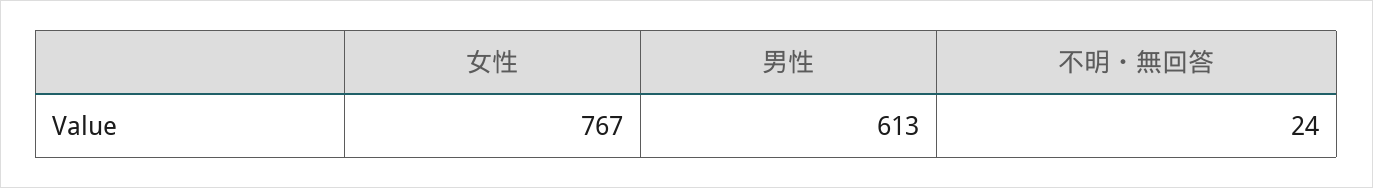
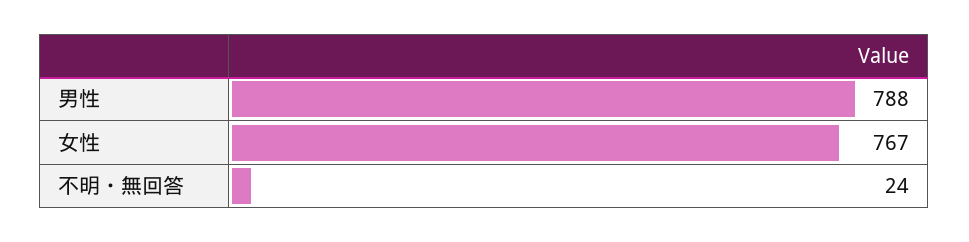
  {
    "女性": 767,
-   "男性": 613,
+   "男性": 788,
    "不明・無回答": 24
  }

